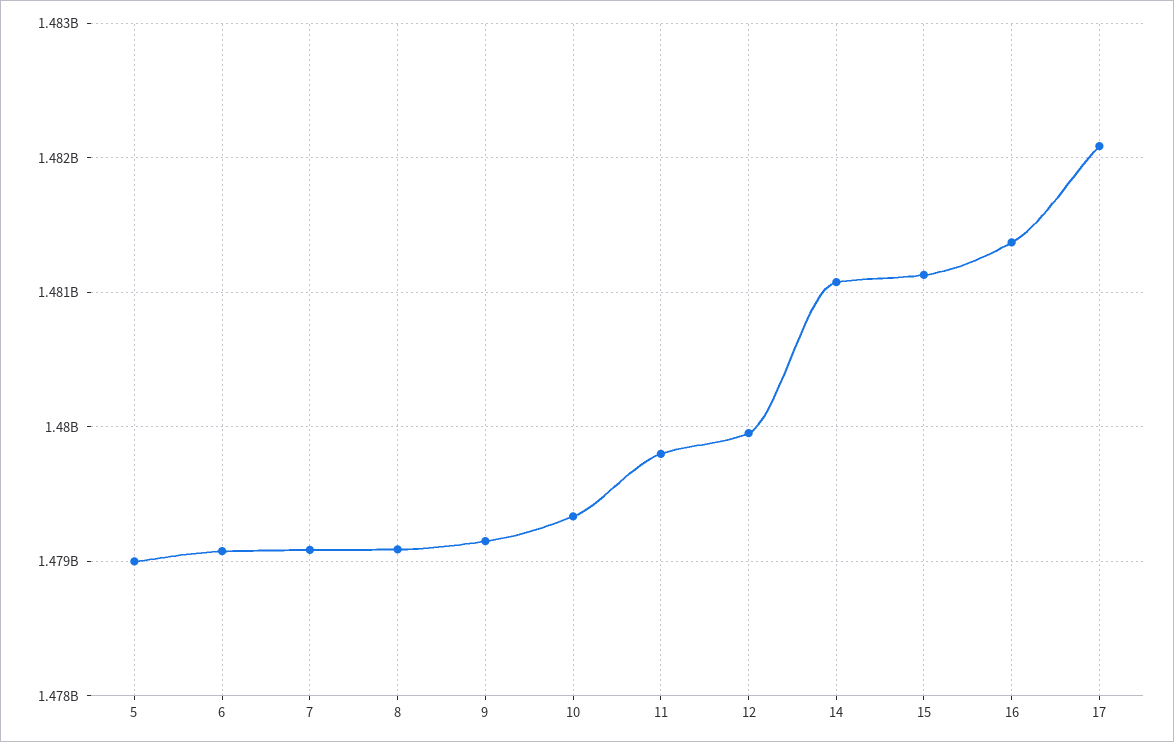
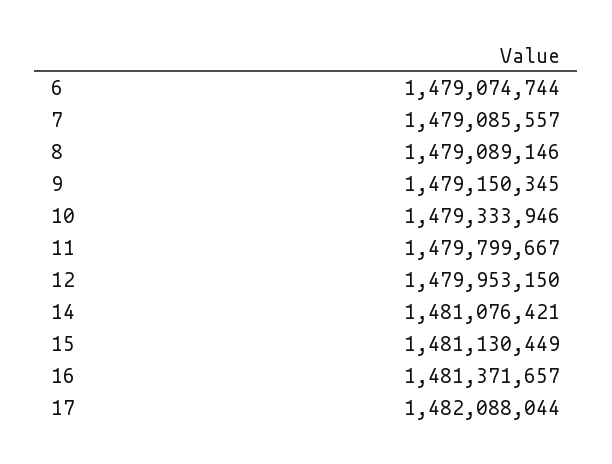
  {
-   "5": 1479000000,
    "6": 1479074744,
    "7": 1479085557,
    "8": 1479089146,
    "9": 1479150345,
    "10": 1479333946,
    "11": 1479799667,
    "12": 1479953150,
    "14": 1481076421,
    "15": 1481130449,
    "16": 1481371657,
    "17": 1482088044
  }

